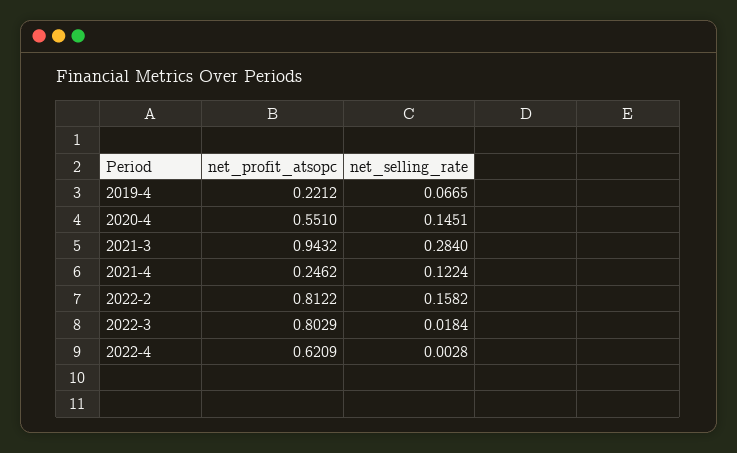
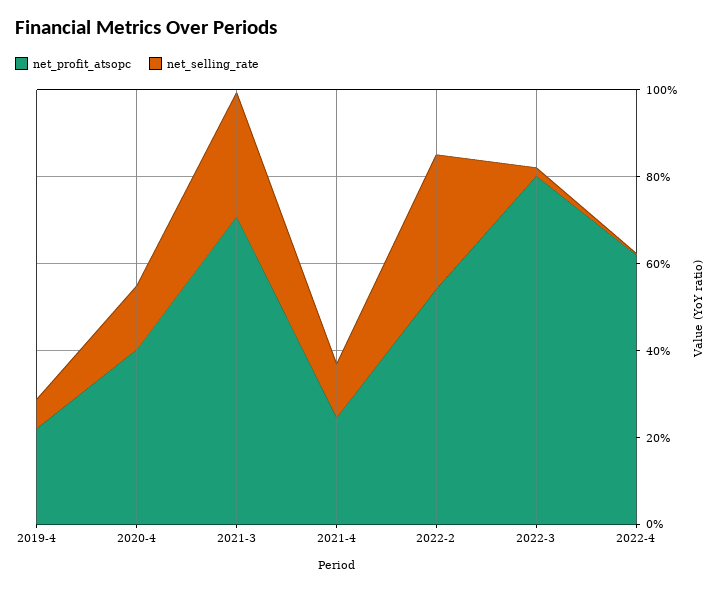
  {
    "net_profit_atsopc": {
      "2019-4": 0.2212,
-     "2020-4": 0.551,
+     "2020-4": 0.4,
-     "2021-3": 0.9432,
+     "2021-3": 0.7,
      "2021-4": 0.2462,
-     "2022-2": 0.8122,
+     "2022-2": 0.55,
      "2022-3": 0.8029,
      "2022-4": 0.6209
    },
    "net_selling_rate": {
      "2019-4": 0.0665,
      "2020-4": 0.1451,
      "2021-3": 0.284,
      "2021-4": 0.1224,
-     "2022-2": 0.1582,
+     "2022-2": 0.3,
      "2022-3": 0.0184,
      "2022-4": 0.0028
    }
  }

